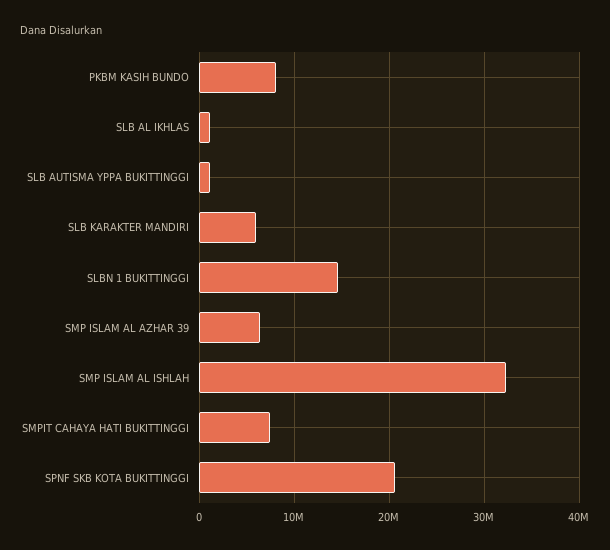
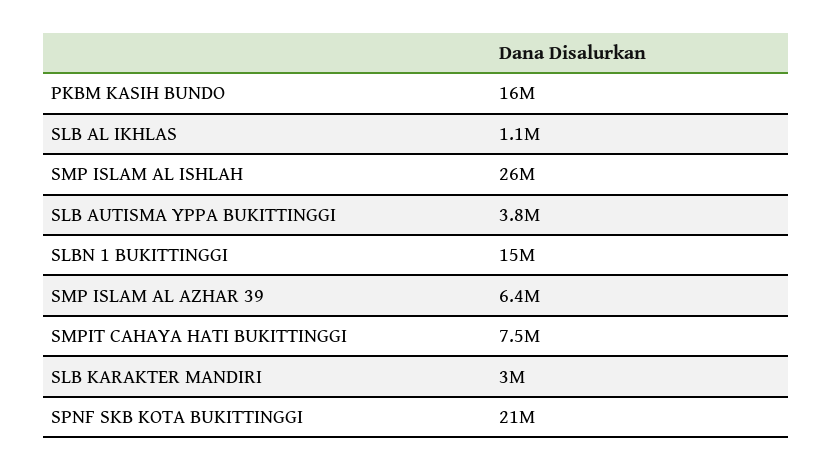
  {
-   "PKBM KASIH BUNDO": 8000000,
+   "PKBM KASIH BUNDO": 16000000,
    "SLB AL IKHLAS": 1100000,
-   "SLB AUTISMA YPPA BUKITTINGGI": 1000000,
+   "SLB AUTISMA YPPA BUKITTINGGI": 3800000,
-   "SLB KARAKTER MANDIRI": 6000000,
+   "SLB KARAKTER MANDIRI": 3000000,
    "SLBN 1 BUKITTINGGI": 15000000,
    "SMP ISLAM AL AZHAR 39": 6400000,
-   "SMP ISLAM AL ISHLAH": 32000000,
+   "SMP ISLAM AL ISHLAH": 26000000,
    "SMPIT CAHAYA HATI BUKITTINGGI": 7500000,
    "SPNF SKB KOTA BUKITTINGGI": 21000000
  }

